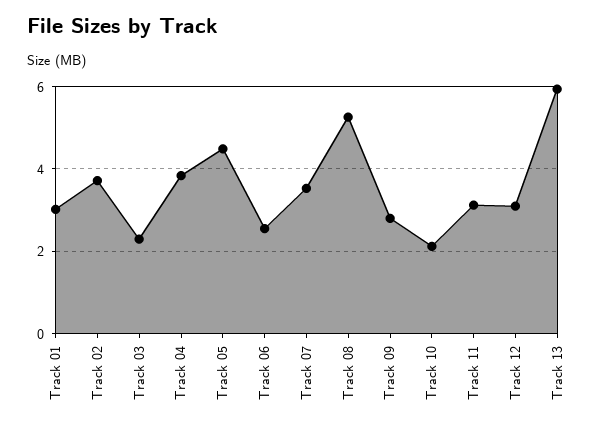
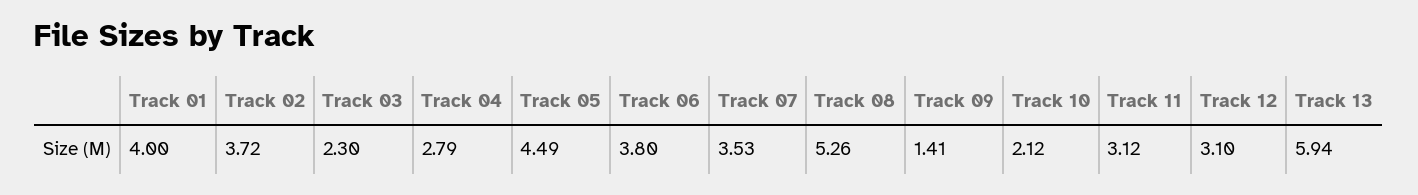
  {
-   "Track 01": 3,
+   "Track 01": 4,
    "Track 02": 3.72,
    "Track 03": 2.3,
-   "Track 04": 3.8,
+   "Track 04": 2.79,
    "Track 05": 4.49,
-   "Track 06": 2.6,
+   "Track 06": 3.8,
    "Track 07": 3.53,
    "Track 08": 5.26,
-   "Track 09": 2.8,
+   "Track 09": 1.41,
    "Track 10": 2.12,
    "Track 11": 3.12,
    "Track 12": 3.1,
    "Track 13": 5.94
  }

